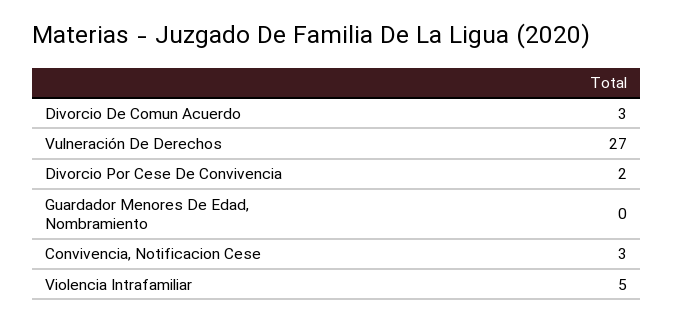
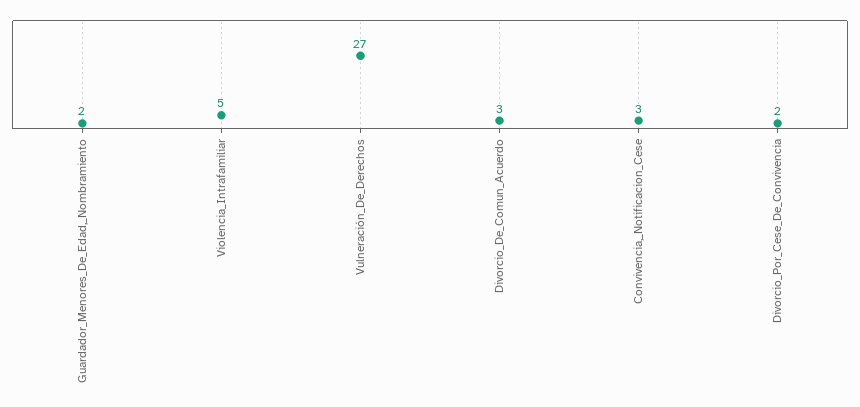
  {
    "Divorcio De Comun Acuerdo": 3,
    "Vulneración De Derechos": 27,
    "Divorcio Por Cese De Convivencia": 2,
-   "Guardador Menores De Edad, Nombramiento": 0,
+   "Guardador Menores De Edad, Nombramiento": 2,
    "Convivencia, Notificacion Cese": 3,
    "Violencia Intrafamiliar": 5
  }

